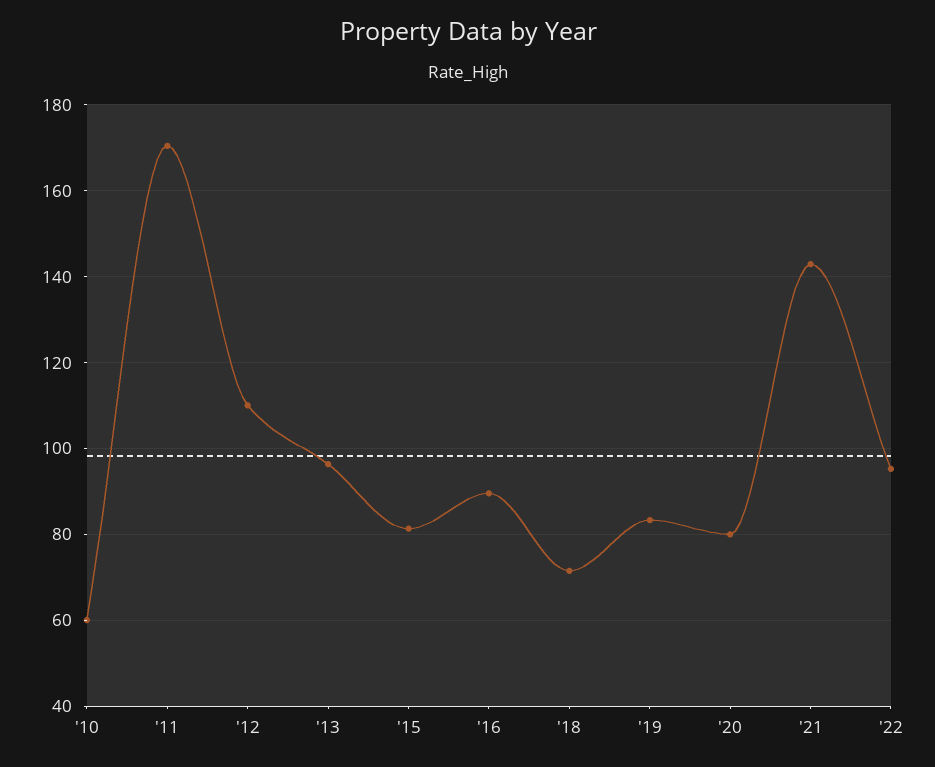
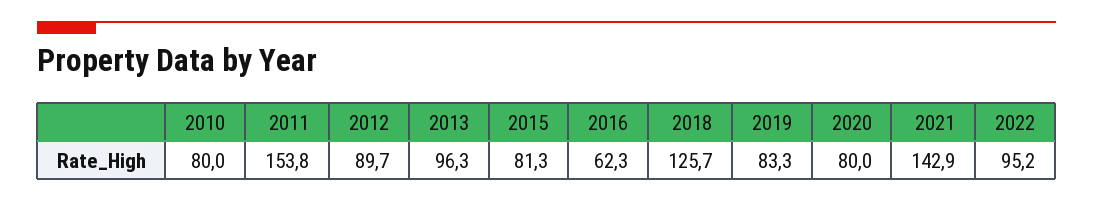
  {
-   "'10": 60,
+   "'10": 80,
-   "'11": 170,
+   "'11": 153.8,
-   "'12": 110,
+   "'12": 89.7,
    "'13": 96.3,
    "'15": 81.3,
-   "'16": 90,
+   "'16": 62.3,
-   "'18": 72,
+   "'18": 125.7,
    "'19": 83.3,
    "'20": 80,
    "'21": 142.9,
    "'22": 95.2
  }

